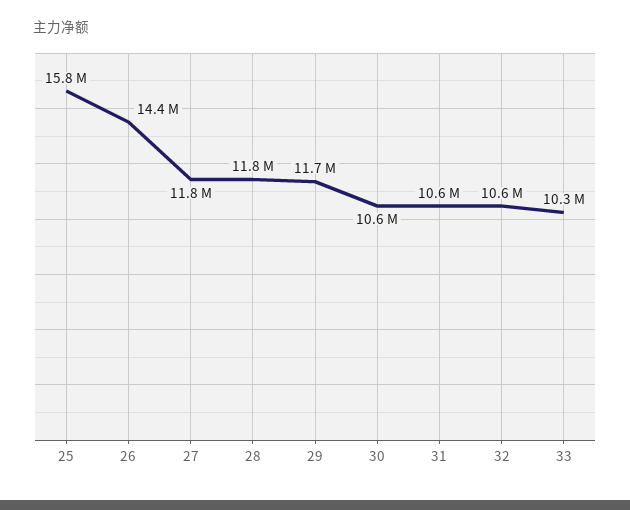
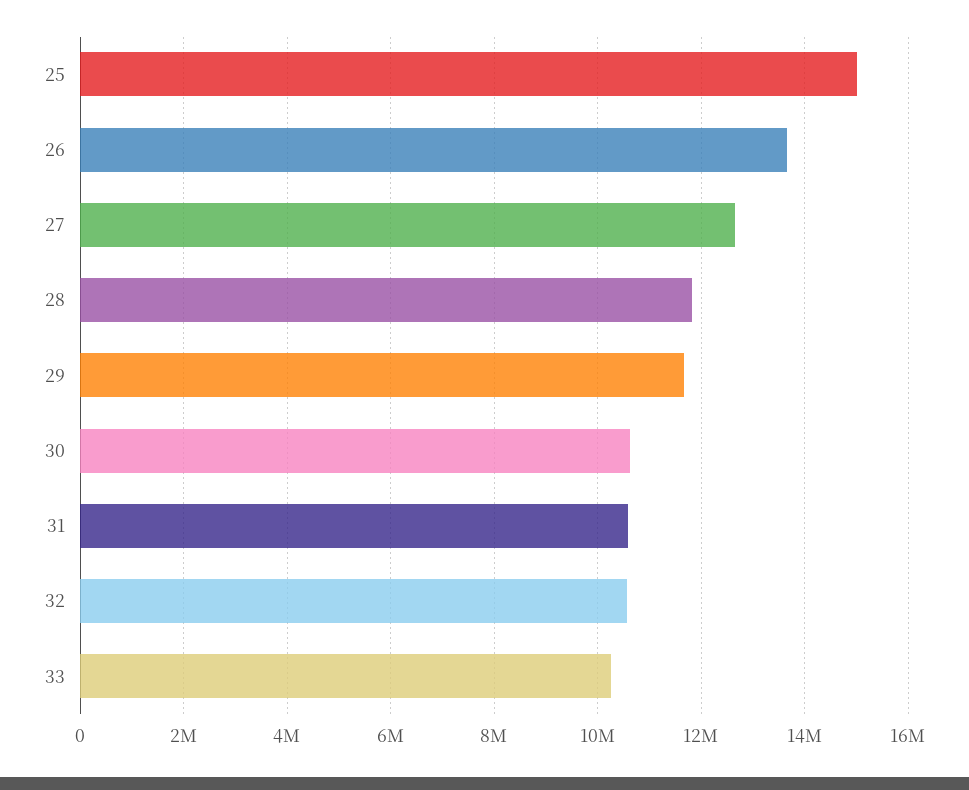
  {
-   "25": 15800000,
+   "25": 15000000,
-   "26": 14400000,
+   "26": 13600000,
-   "27": 11800000,
+   "27": 12600000,
    "28": 11800000,
    "29": 11700000,
    "30": 10600000,
    "31": 10600000,
    "32": 10600000,
    "33": 10300000
  }

